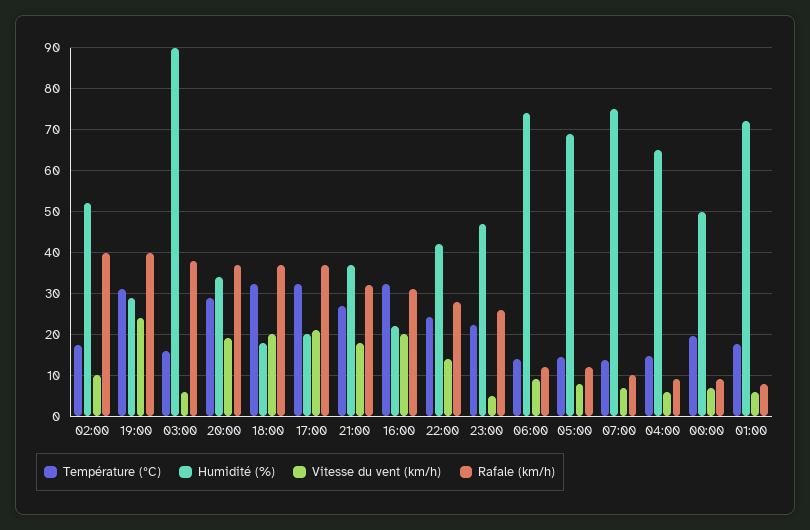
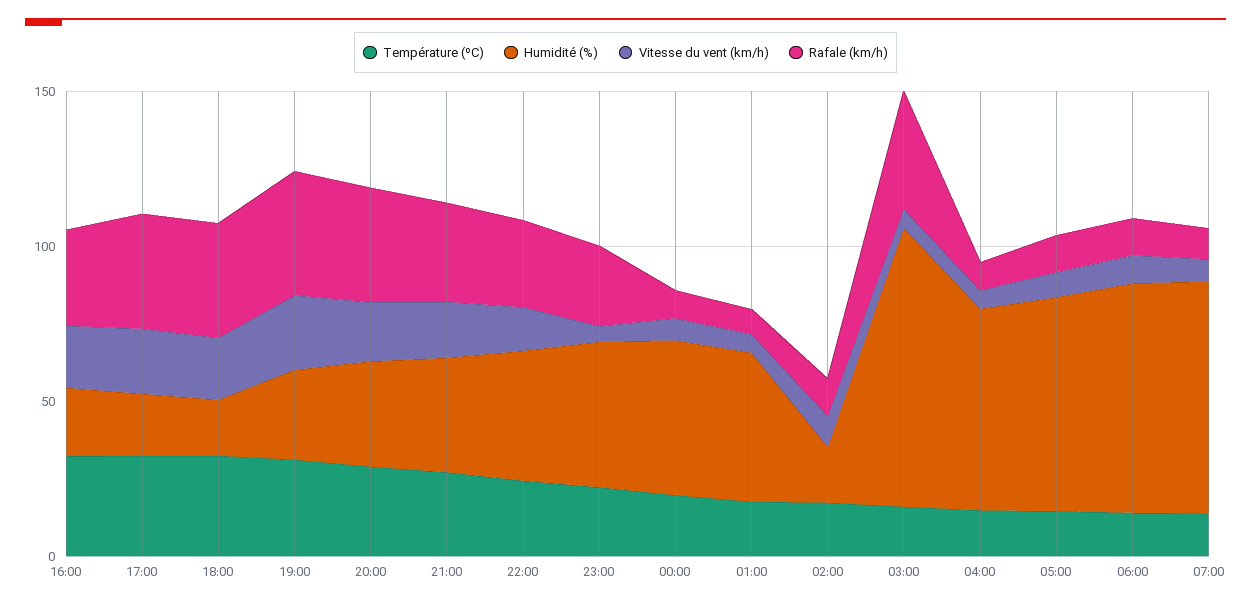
  {
    "Température (ºC)": {
      "02:00": 18,
      "19:00": 32,
      "03:00": 16,
      "20:00": 28,
      "18:00": 32,
      "17:00": 32,
      "21:00": 28,
      "16:00": 32,
      "22:00": 24,
      "23:00": 22,
      "06:00": 14,
      "05:00": 14,
      "07:00": 14,
      "04:00": 14,
      "00:00": 20,
      "01:00": 18
    },
    "Humidité (%)": {
-     "02:00": 52,
+     "02:00": 20,
      "19:00": 30,
      "03:00": 90,
      "20:00": 34,
      "18:00": 18,
      "17:00": 20,
      "21:00": 38,
      "16:00": 22,
      "22:00": 42,
      "23:00": 48,
      "06:00": 74,
      "05:00": 70,
      "07:00": 76,
      "04:00": 66,
      "00:00": 50,
-     "01:00": 72
+     "01:00": 50
    },
    "Vitesse du vent (km/h)": {
      "02:00": 10,
      "19:00": 24,
      "03:00": 6,
      "20:00": 20,
      "18:00": 20,
      "17:00": 22,
      "21:00": 18,
      "16:00": 20,
      "22:00": 14,
      "23:00": 6,
      "06:00": 10,
      "05:00": 8,
      "07:00": 8,
      "04:00": 6,
      "00:00": 8,
      "01:00": 6
    },
    "Rafale (km/h)": {
-     "02:00": 40,
+     "02:00": 10,
      "19:00": 40,
      "03:00": 38,
      "20:00": 38,
      "18:00": 38,
      "17:00": 38,
      "21:00": 32,
      "16:00": 32,
      "22:00": 28,
      "23:00": 26,
      "06:00": 12,
      "05:00": 12,
      "07:00": 10,
      "04:00": 10,
      "00:00": 10,
      "01:00": 8
    }
  }

